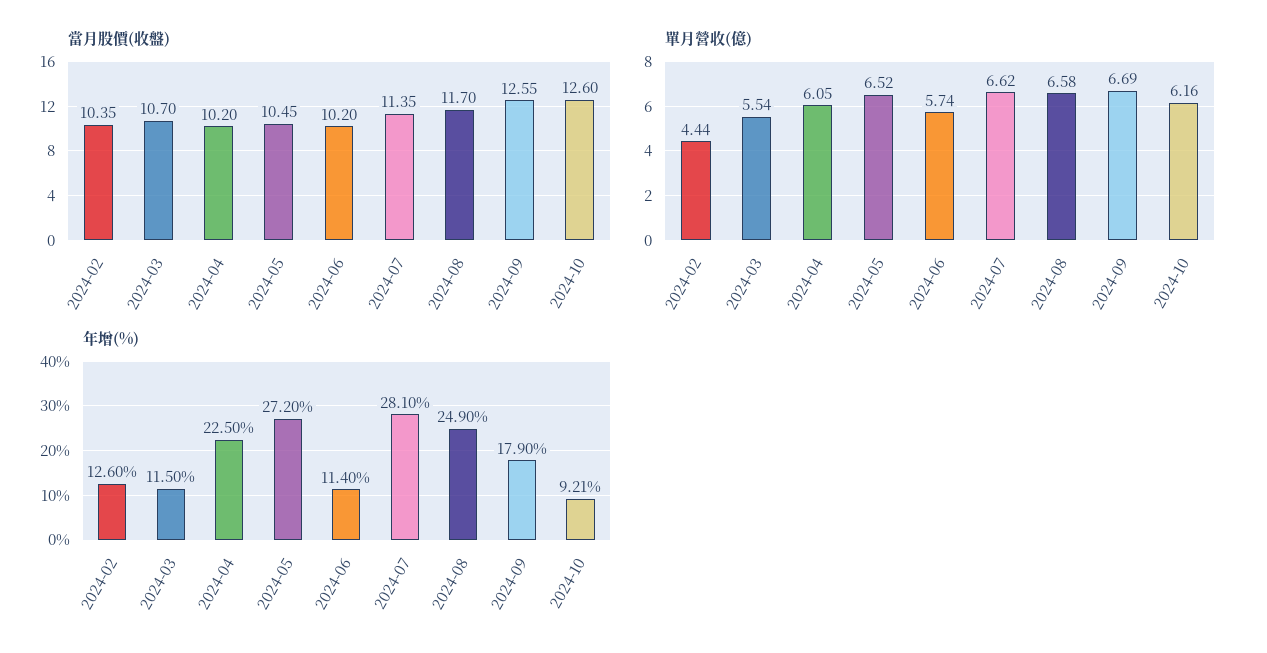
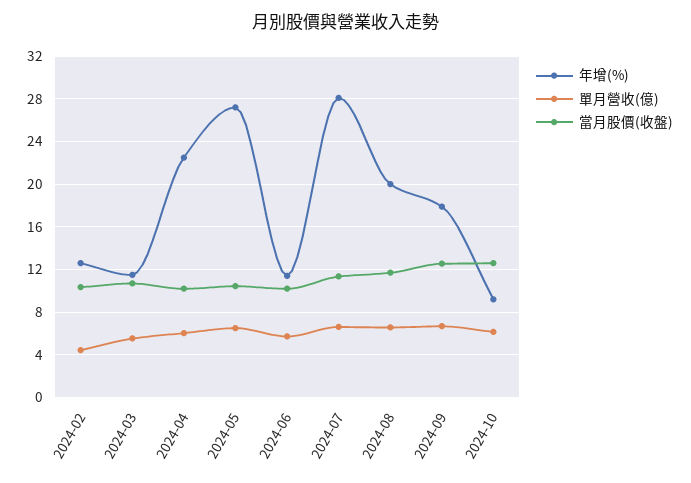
  {
    "當月股價(收盤)": {
      "2024-02": 10.35,
      "2024-03": 10.7,
      "2024-04": 10.2,
      "2024-05": 10.45,
      "2024-06": 10.2,
      "2024-07": 11.35,
      "2024-08": 11.7,
      "2024-09": 12.55,
      "2024-10": 12.6
    },
    "單月營收(億)": {
      "2024-02": 4.44,
      "2024-03": 5.54,
      "2024-04": 6.05,
      "2024-05": 6.52,
      "2024-06": 5.74,
      "2024-07": 6.62,
      "2024-08": 6.58,
      "2024-09": 6.69,
      "2024-10": 6.16
    },
    "年增(%)": {
      "2024-02": 12.6,
      "2024-03": 11.5,
      "2024-04": 22.5,
      "2024-05": 27.2,
      "2024-06": 11.4,
      "2024-07": 28.1,
-     "2024-08": 24.9,
+     "2024-08": 20,
      "2024-09": 17.9,
      "2024-10": 9.21
    }
  }

